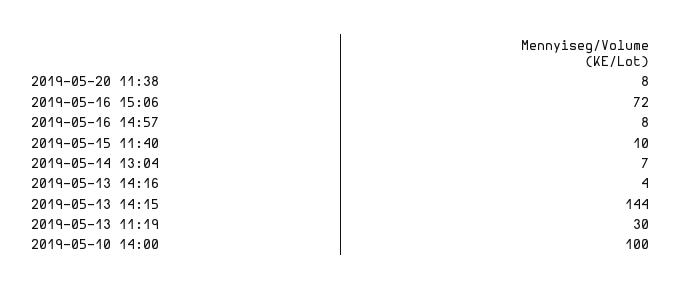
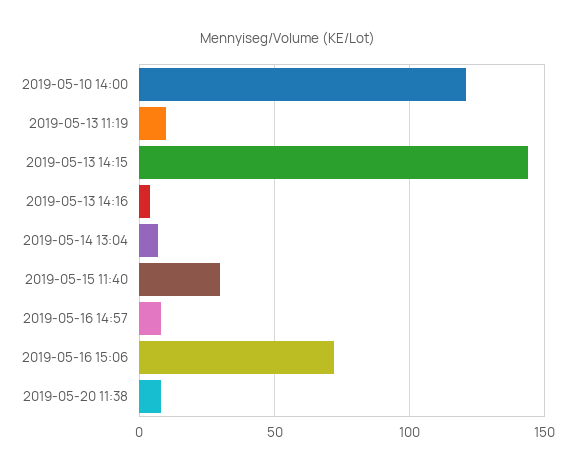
  {
    "2019-05-20 11:38": 8,
    "2019-05-16 15:06": 72,
    "2019-05-16 14:57": 8,
-   "2019-05-15 11:40": 10,
+   "2019-05-15 11:40": 30,
    "2019-05-14 13:04": 7,
    "2019-05-13 14:16": 4,
    "2019-05-13 14:15": 144,
-   "2019-05-13 11:19": 30,
+   "2019-05-13 11:19": 10,
-   "2019-05-10 14:00": 100
+   "2019-05-10 14:00": 120
  }

